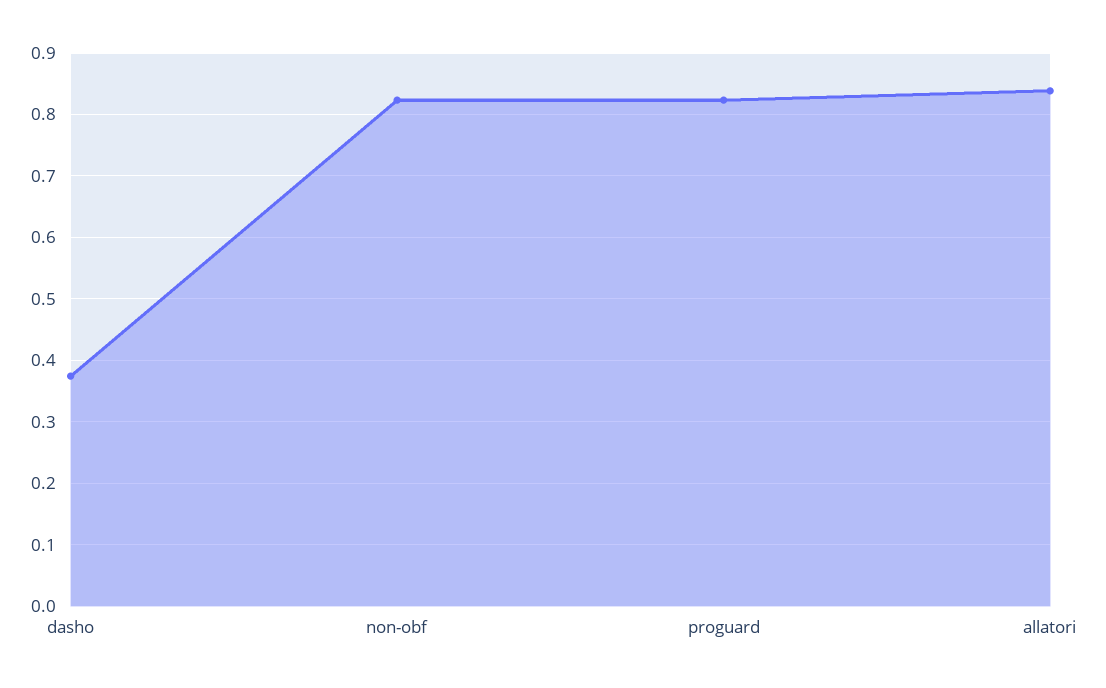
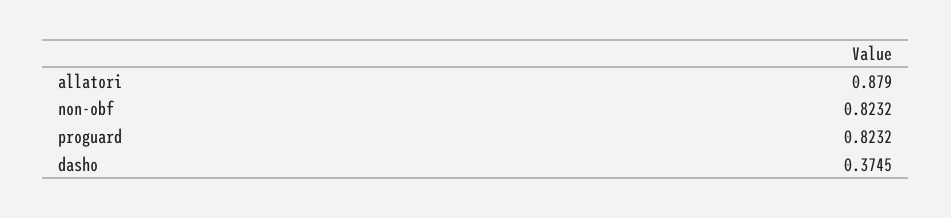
  {
    "dasho": 0.3745,
    "non-obf": 0.8232,
    "proguard": 0.8232,
-   "allatori": 0.84
+   "allatori": 0.879
  }

